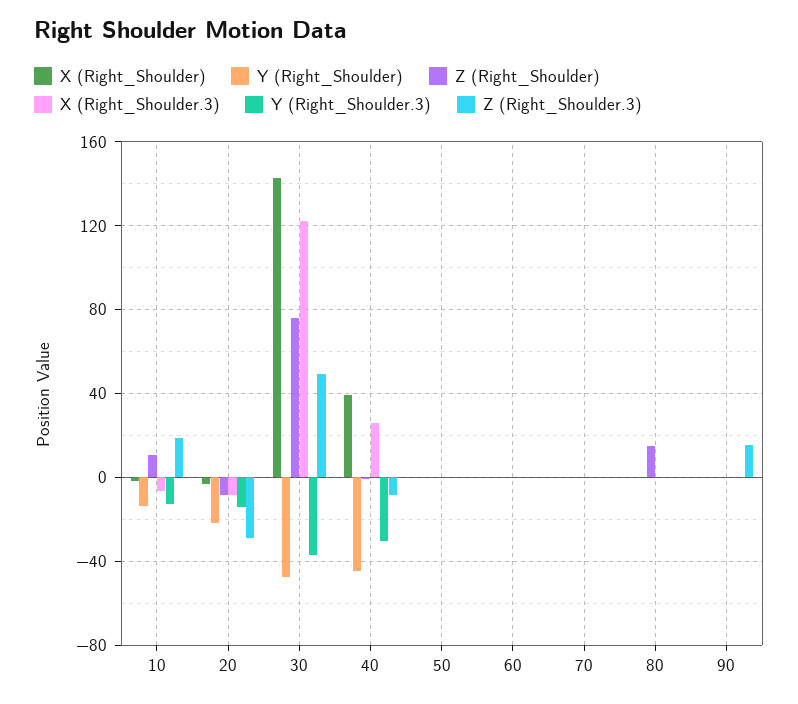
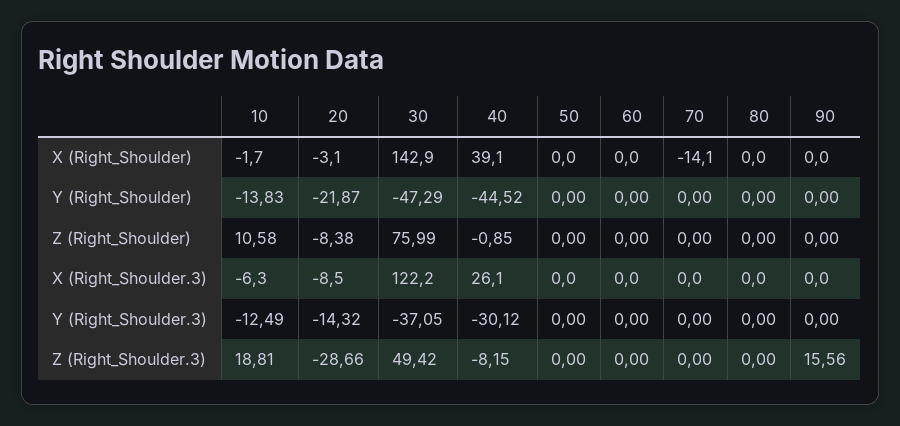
  {
    "X (Right_Shoulder)": {
      "10": -1.7,
      "20": -3.1,
      "30": 142.9,
      "40": 39.1,
      "50": 0,
      "60": 0,
-     "70": 0,
+     "70": -14.1,
      "80": 0,
      "90": 0
    },
    "Y (Right_Shoulder)": {
      "10": -13.83,
      "20": -21.87,
      "30": -47.29,
      "40": -44.52,
      "50": 0,
      "60": 0,
      "70": 0,
      "80": 0,
      "90": 0
    },
    "Z (Right_Shoulder)": {
      "10": 10.58,
      "20": -8.38,
      "30": 75.99,
      "40": -0.85,
      "50": 0,
      "60": 0,
      "70": 0,
-     "80": 15,
+     "80": 0,
      "90": 0
    },
    "X (Right_Shoulder.3)": {
      "10": -6.3,
      "20": -8.5,
      "30": 122.2,
      "40": 26.1,
      "50": 0,
      "60": 0,
      "70": 0,
      "80": 0,
      "90": 0
    },
    "Y (Right_Shoulder.3)": {
      "10": -12.49,
      "20": -14.32,
      "30": -37.05,
      "40": -30.12,
      "50": 0,
      "60": 0,
      "70": 0,
      "80": 0,
      "90": 0
    },
    "Z (Right_Shoulder.3)": {
      "10": 18.81,
      "20": -28.66,
      "30": 49.42,
      "40": -8.15,
      "50": 0,
      "60": 0,
      "70": 0,
      "80": 0,
      "90": 15.56
    }
  }

